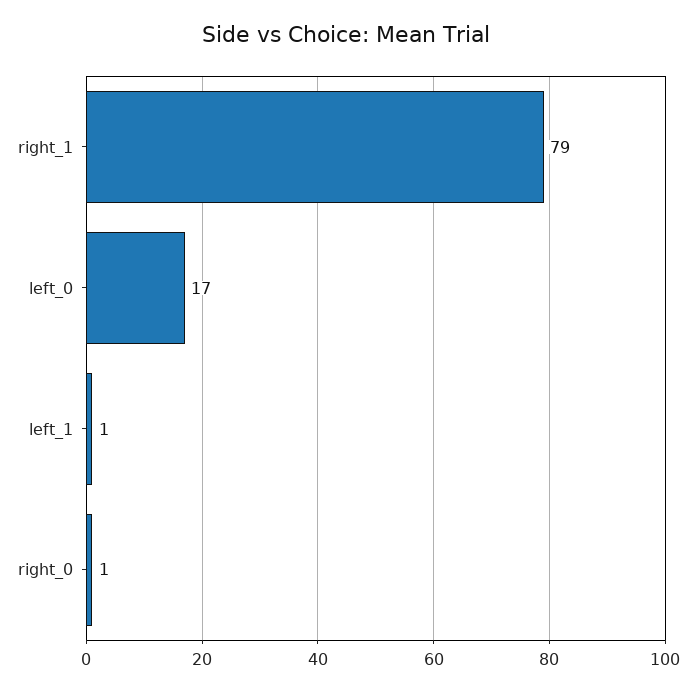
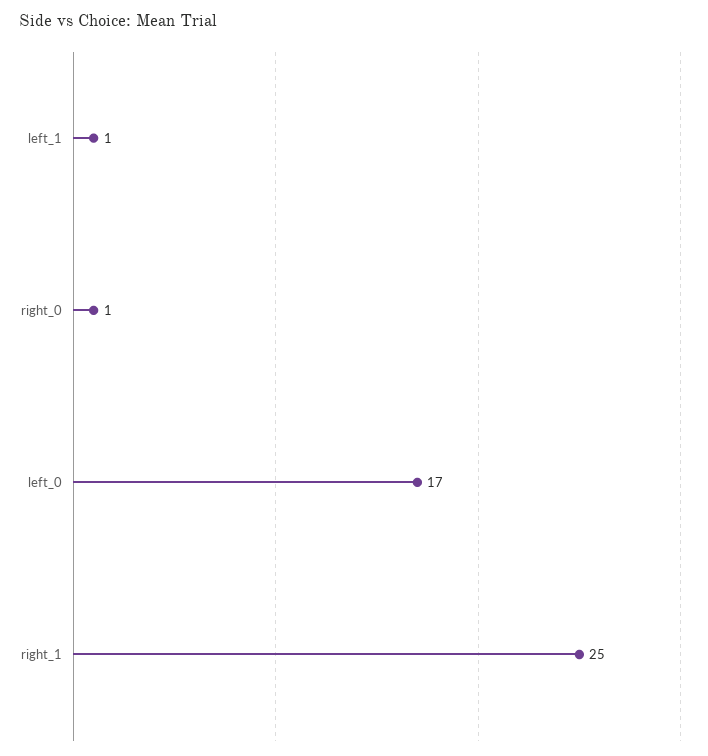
  {
-   "right_1": 79,
+   "right_1": 25,
    "left_0": 17,
    "left_1": 1,
    "right_0": 1
  }

